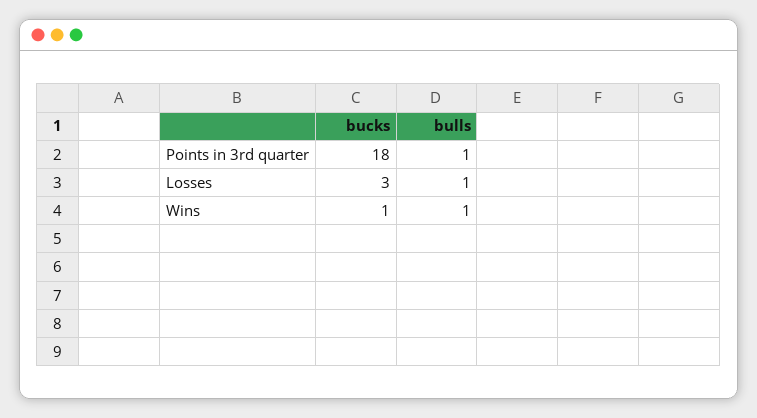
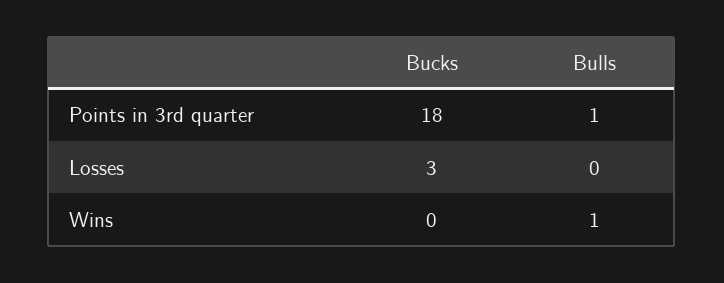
  {
    "bucks": {
      "Points in 3rd quarter": 18,
      "Losses": 3,
-     "Wins": 1
+     "Wins": 0
    },
    "bulls": {
      "Points in 3rd quarter": 1,
-     "Losses": 1,
+     "Losses": 0,
      "Wins": 1
    }
  }

